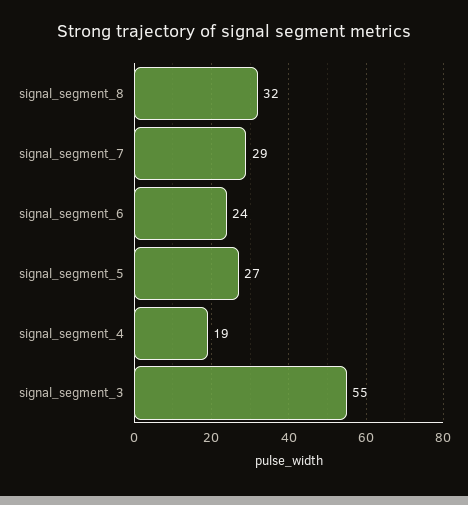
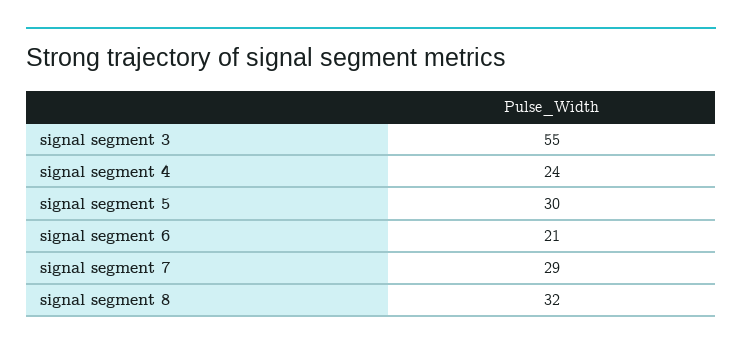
  {
    "signal_segment_8": 32,
    "signal_segment_7": 29,
-   "signal_segment_6": 24,
+   "signal_segment_6": 21,
-   "signal_segment_5": 27,
+   "signal_segment_5": 30,
-   "signal_segment_4": 19,
+   "signal_segment_4": 24,
    "signal_segment_3": 55
  }

